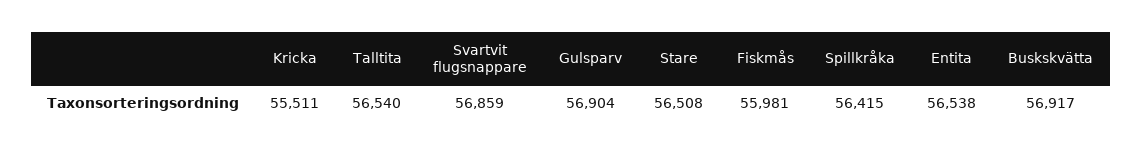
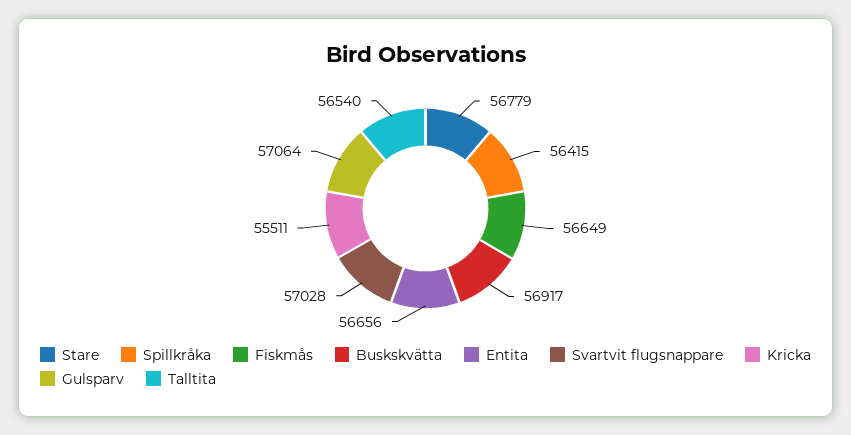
  {
    "Kricka": 55511,
    "Talltita": 56540,
-   "Svartvit flugsnappare": 56859,
+   "Svartvit flugsnappare": 57028,
-   "Gulsparv": 56904,
+   "Gulsparv": 57064,
-   "Stare": 56508,
+   "Stare": 56779,
-   "Fiskmås": 55981,
+   "Fiskmås": 56649,
    "Spillkråka": 56415,
-   "Entita": 56538,
+   "Entita": 56656,
    "Buskskvätta": 56917
  }

